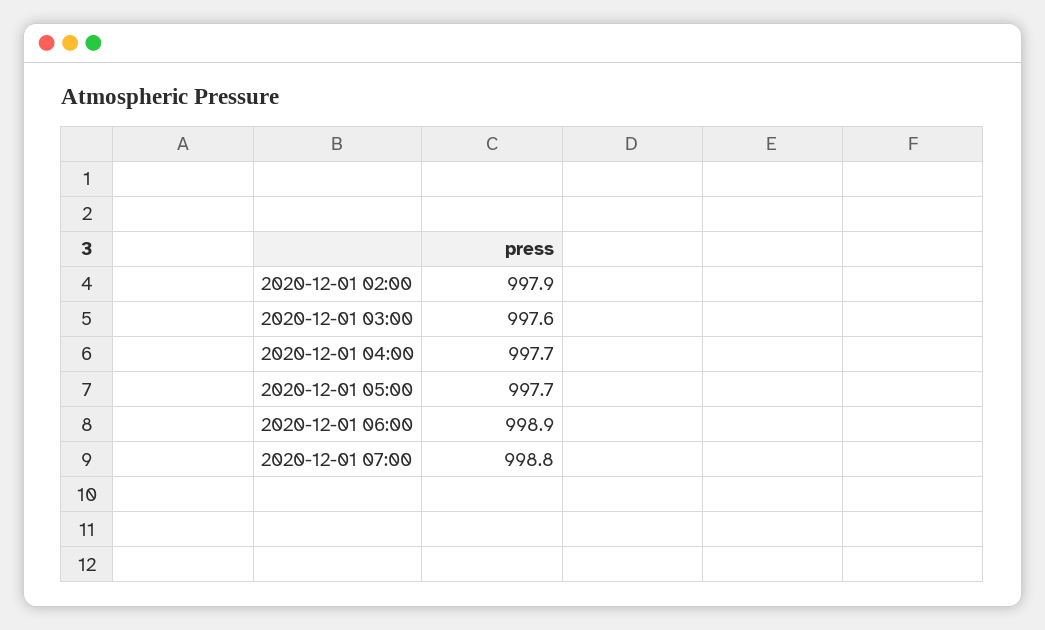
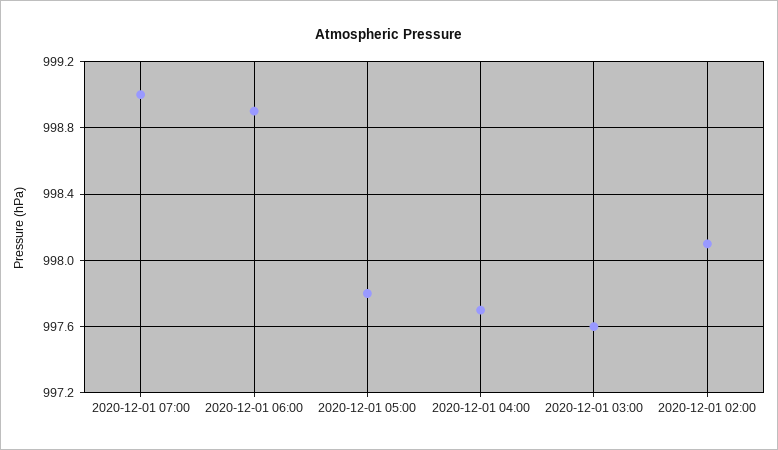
  {
-   "2020-12-01 02:00": 997.9,
+   "2020-12-01 02:00": 998.1,
    "2020-12-01 03:00": 997.6,
    "2020-12-01 04:00": 997.7,
-   "2020-12-01 05:00": 997.7,
+   "2020-12-01 05:00": 997.8,
    "2020-12-01 06:00": 998.9,
-   "2020-12-01 07:00": 998.8
+   "2020-12-01 07:00": 999
  }

